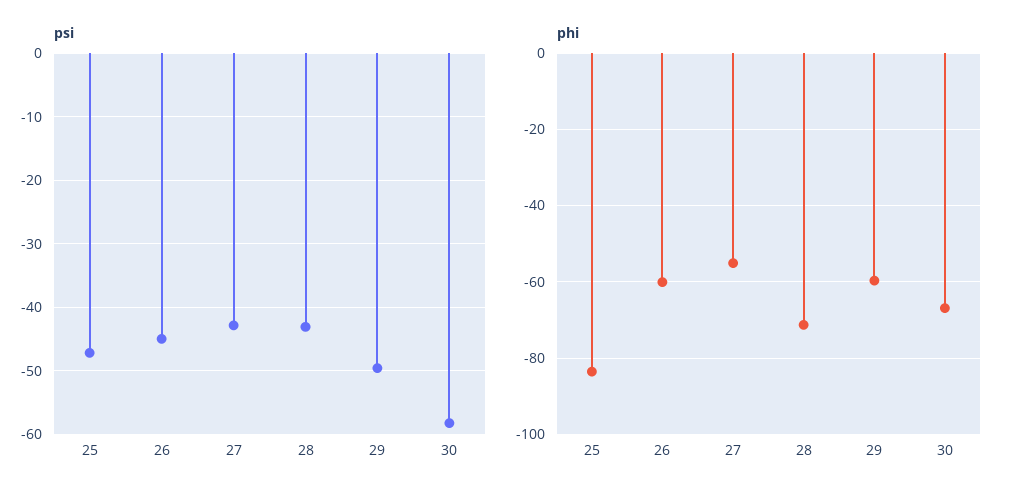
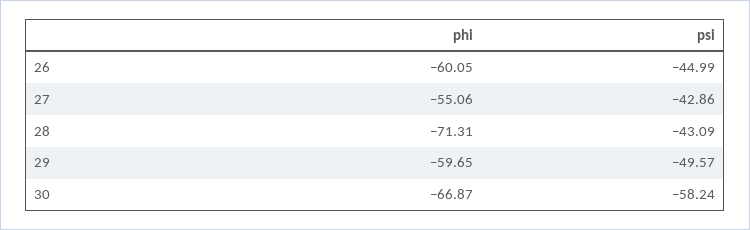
  {
    "psi": {
-     "25": -47,
      "26": -44.99,
      "27": -42.86,
      "28": -43.09,
      "29": -49.57,
      "30": -58.24
    },
    "phi": {
-     "25": -84,
      "26": -60.05,
      "27": -55.06,
      "28": -71.31,
      "29": -59.65,
      "30": -66.87
    }
  }

